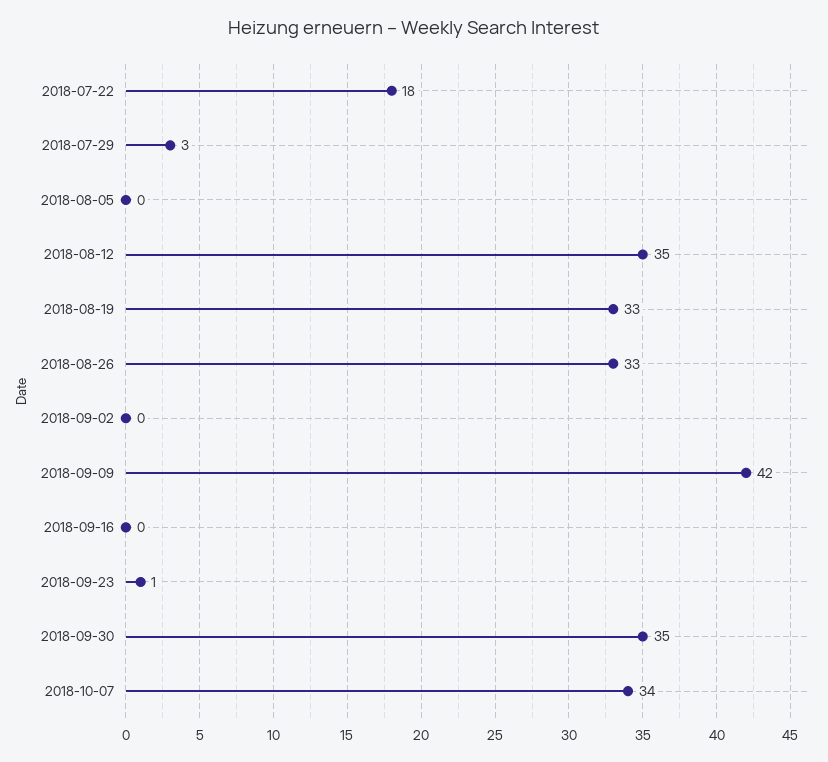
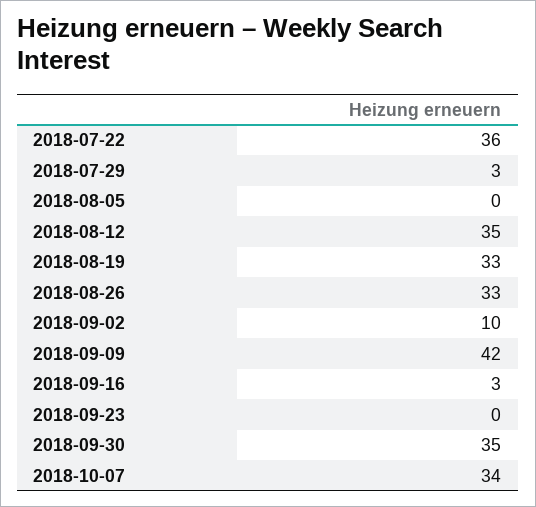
  {
-   "2018-07-22": 18,
+   "2018-07-22": 36,
    "2018-07-29": 3,
    "2018-08-05": 0,
    "2018-08-12": 35,
    "2018-08-19": 33,
    "2018-08-26": 33,
-   "2018-09-02": 0,
+   "2018-09-02": 10,
    "2018-09-09": 42,
-   "2018-09-16": 0,
+   "2018-09-16": 3,
-   "2018-09-23": 1,
+   "2018-09-23": 0,
    "2018-09-30": 35,
    "2018-10-07": 34
  }

